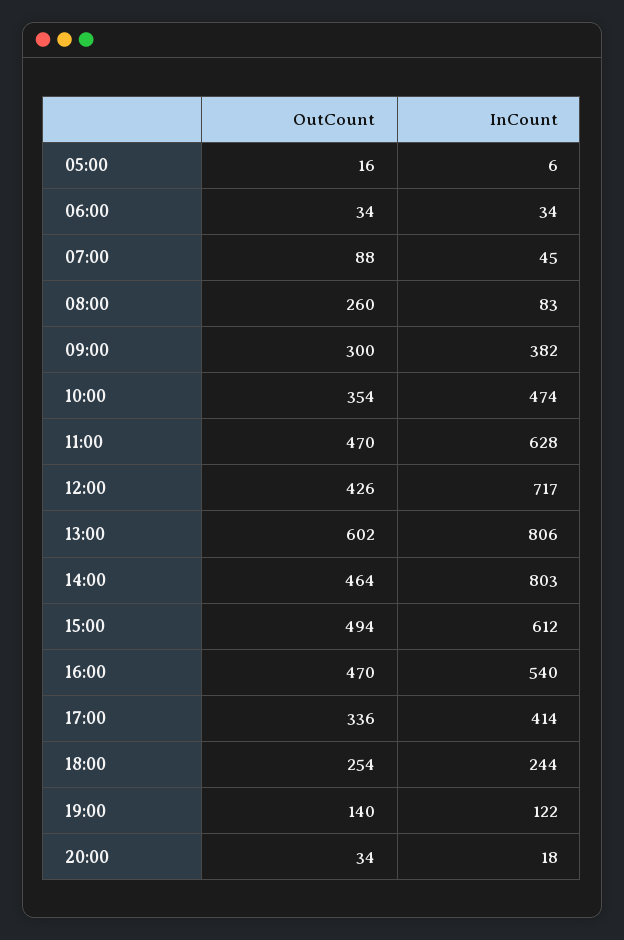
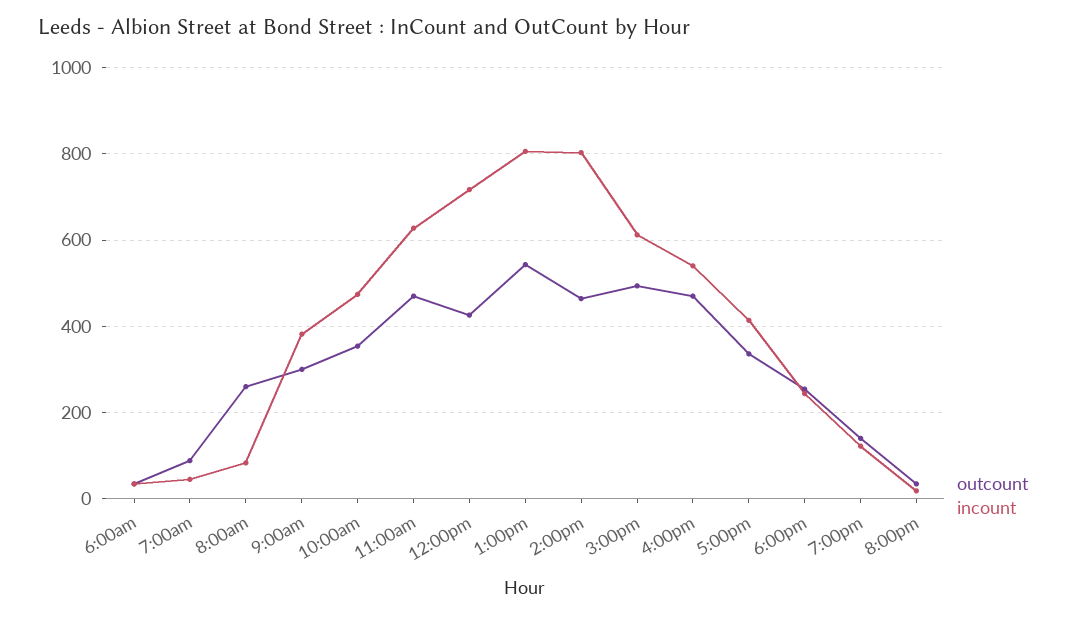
  {
    "OutCount": {
-     "05:00": 16,
      "06:00": 34,
      "07:00": 88,
      "08:00": 260,
      "09:00": 300,
      "10:00": 354,
      "11:00": 470,
      "12:00": 426,
-     "13:00": 602,
+     "13:00": 540,
      "14:00": 464,
      "15:00": 494,
      "16:00": 470,
      "17:00": 336,
      "18:00": 254,
      "19:00": 140,
      "20:00": 34
    },
    "InCount": {
-     "05:00": 6,
      "06:00": 34,
      "07:00": 45,
      "08:00": 83,
      "09:00": 382,
      "10:00": 474,
      "11:00": 628,
      "12:00": 717,
      "13:00": 806,
      "14:00": 803,
      "15:00": 612,
      "16:00": 540,
      "17:00": 414,
      "18:00": 244,
      "19:00": 122,
      "20:00": 18
    }
  }

